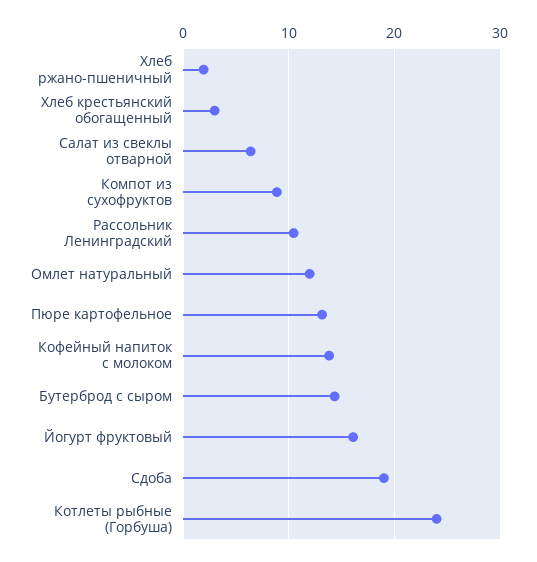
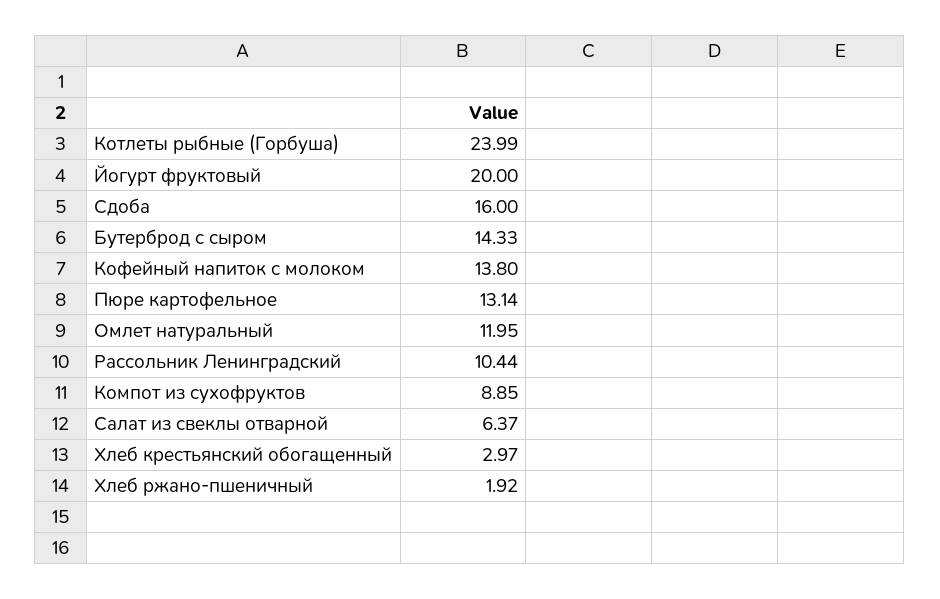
  {
    "Хлеб ржано-пшеничный": 1.92,
    "Хлеб крестьянский обогащенный": 2.97,
    "Салат из свеклы отварной": 6.37,
    "Компот из сухофруктов": 8.85,
    "Рассольник Ленинградский": 10.44,
    "Омлет натуральный": 11.95,
    "Пюре картофельное": 13.14,
    "Кофейный напиток с молоком": 13.8,
    "Бутерброд с сыром": 14.33,
-   "Йогурт фруктовый": 16,
+   "Йогурт фруктовый": 20,
-   "Сдоба": 19,
+   "Сдоба": 16,
    "Котлеты рыбные (Горбуша)": 23.99
  }

